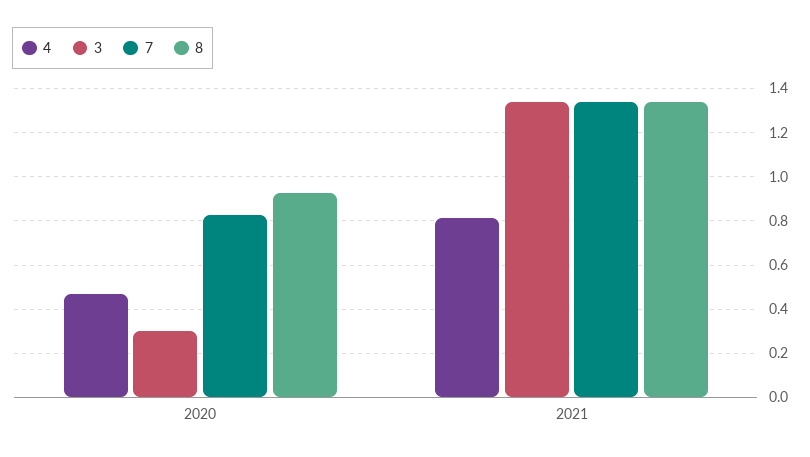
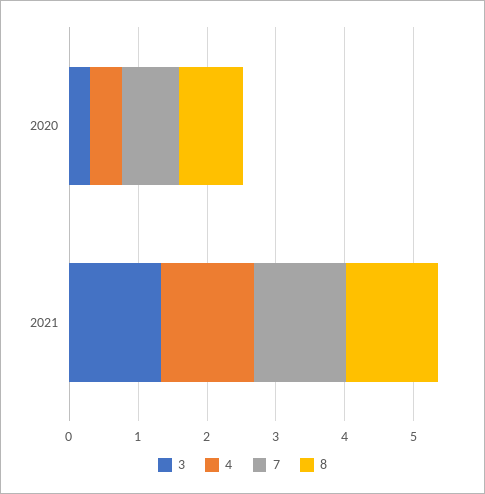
  {
    "4": {
      "2020": 0.45,
-     "2021": 0.8
+     "2021": 1.4
    },
    "3": {
      "2020": 0.3,
      "2021": 1.35
    },
    "7": {
      "2020": 0.85,
      "2021": 1.35
    },
    "8": {
      "2020": 0.95,
      "2021": 1.35
    }
  }

